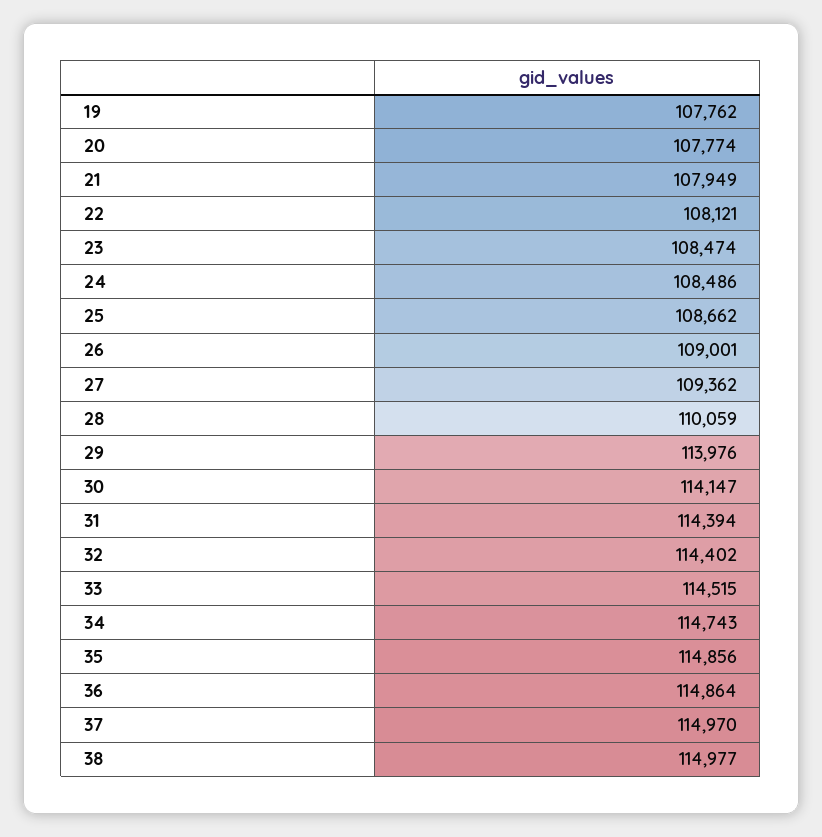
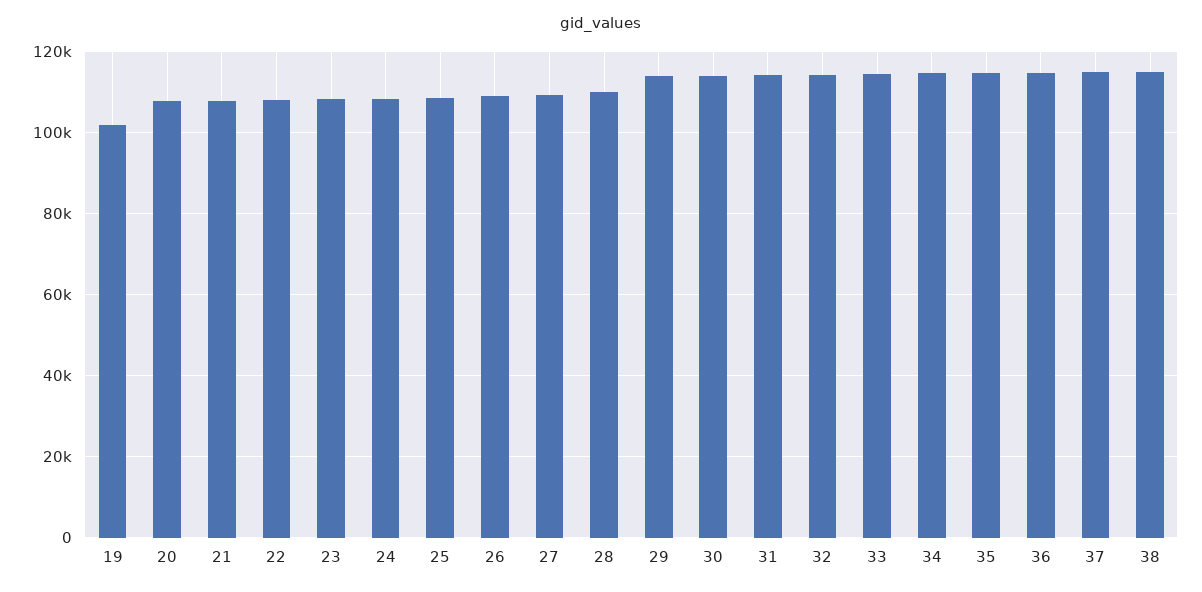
  {
-   "19": 107762,
+   "19": 102000,
    "20": 107774,
    "21": 107949,
    "22": 108121,
    "23": 108474,
    "24": 108486,
    "25": 108662,
    "26": 109001,
    "27": 109362,
    "28": 110059,
    "29": 113976,
    "30": 114147,
    "31": 114394,
    "32": 114402,
    "33": 114515,
    "34": 114743,
    "35": 114856,
    "36": 114864,
    "37": 114970,
    "38": 114977
  }

